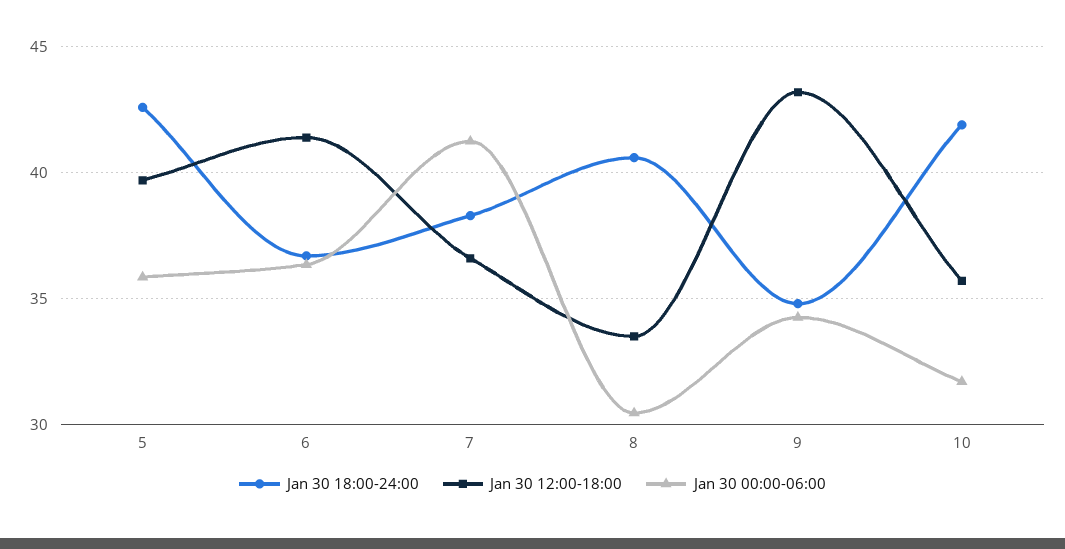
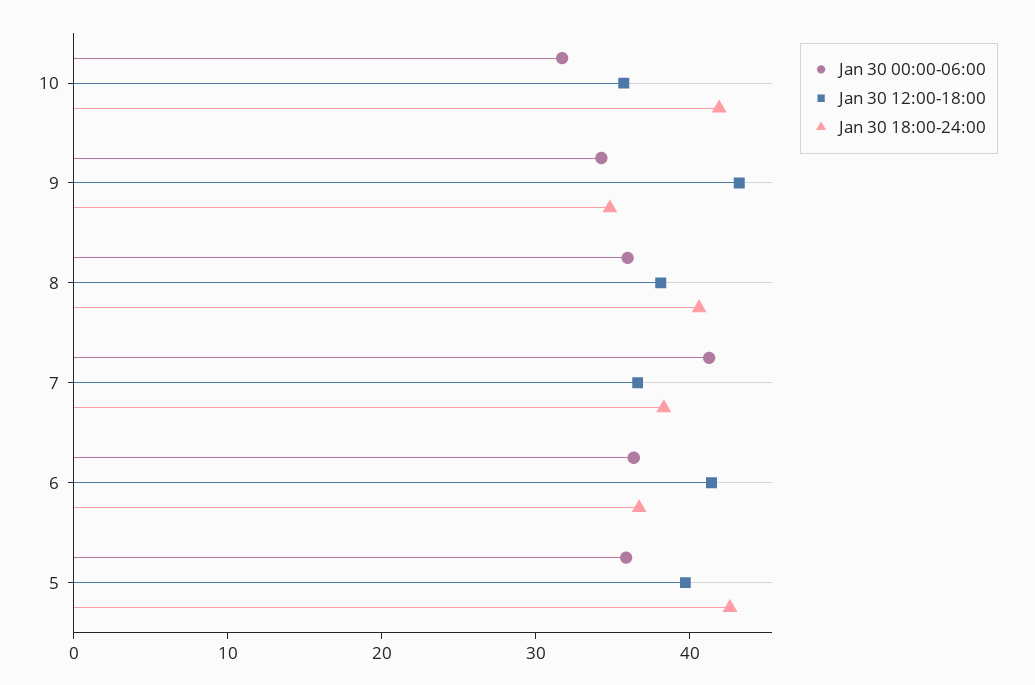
  {
    "Jan 30 18:00-24:00": {
      "5": 42.5,
      "6": 36.5,
      "7": 38.5,
      "8": 40.5,
      "9": 35,
      "10": 42
    },
    "Jan 30 12:00-18:00": {
      "5": 39.5,
      "6": 41.5,
      "7": 36.5,
-     "8": 33.5,
+     "8": 38,
      "9": 43,
      "10": 35.5
    },
    "Jan 30 00:00-06:00": {
      "5": 36,
      "6": 36.5,
      "7": 41.5,
-     "8": 30.5,
+     "8": 36,
      "9": 34.5,
      "10": 31.5
    }
  }

